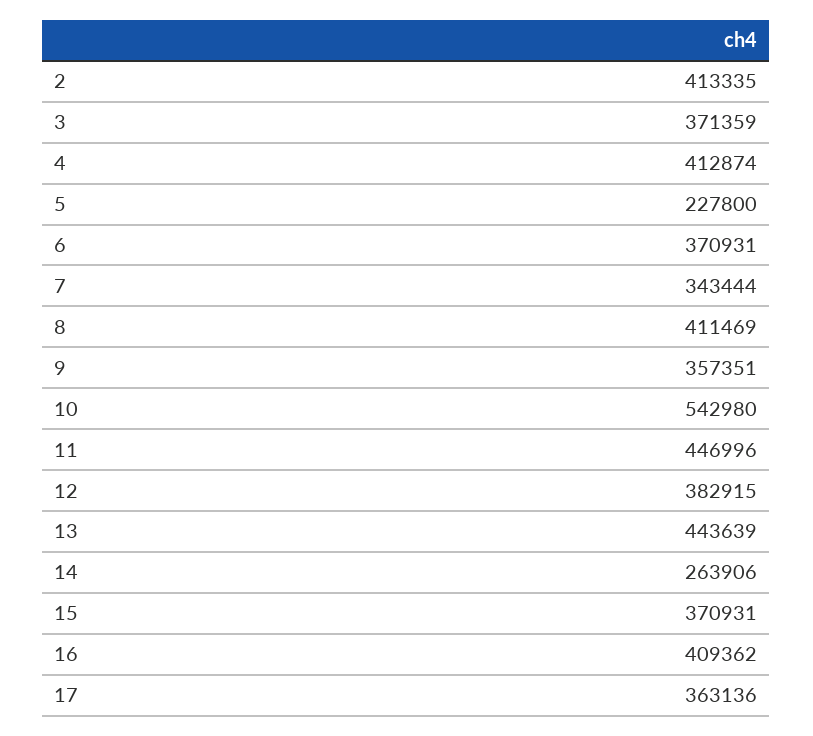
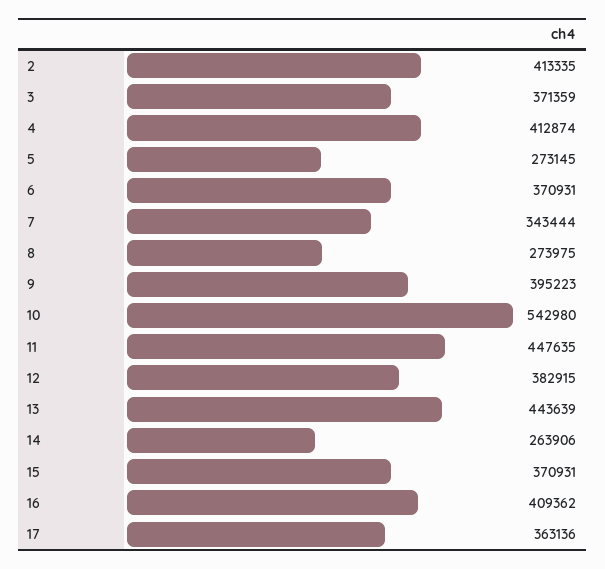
  {
    "2": 413335,
    "3": 371359,
    "4": 412874,
-   "5": 227800,
+   "5": 273145,
    "6": 370931,
    "7": 343444,
-   "8": 411469,
+   "8": 273975,
-   "9": 357351,
+   "9": 395223,
    "10": 542980,
-   "11": 446996,
+   "11": 447635,
    "12": 382915,
    "13": 443639,
    "14": 263906,
    "15": 370931,
    "16": 409362,
    "17": 363136
  }

